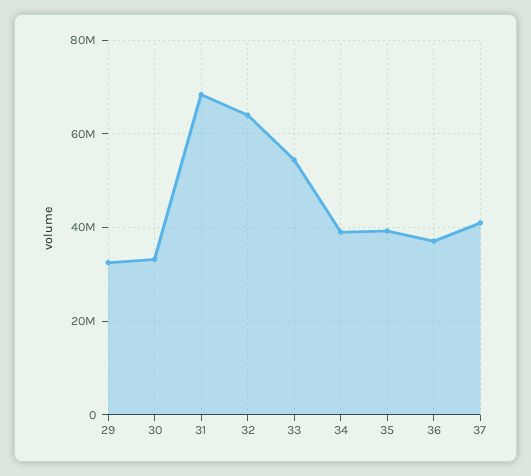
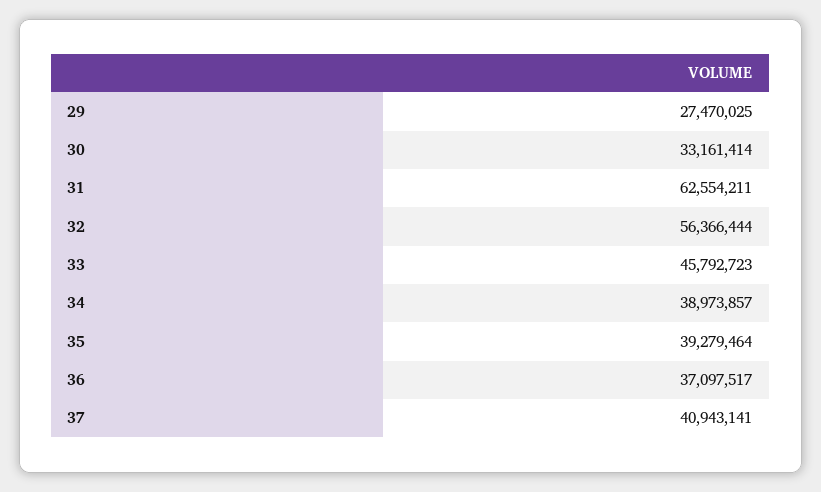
  {
-   "29": 32000000,
+   "29": 27470025,
    "30": 33161414,
-   "31": 68000000,
+   "31": 62554211,
-   "32": 64000000,
+   "32": 56366444,
-   "33": 54000000,
+   "33": 45792723,
    "34": 38973857,
    "35": 39279464,
    "36": 37097517,
    "37": 40943141
  }

